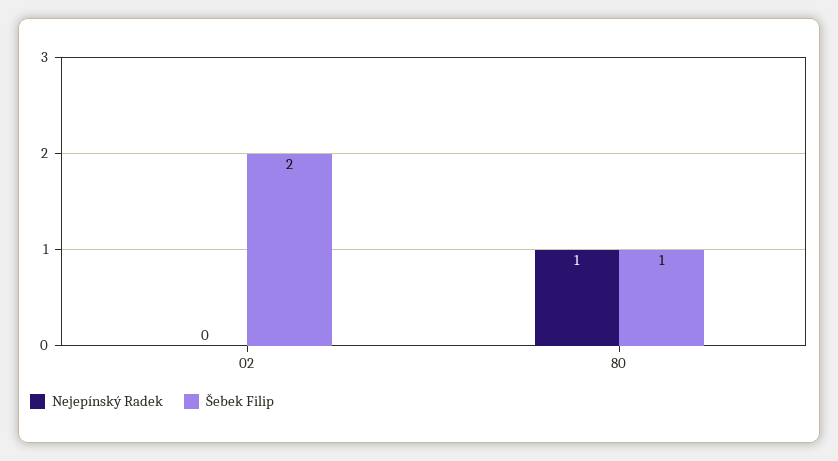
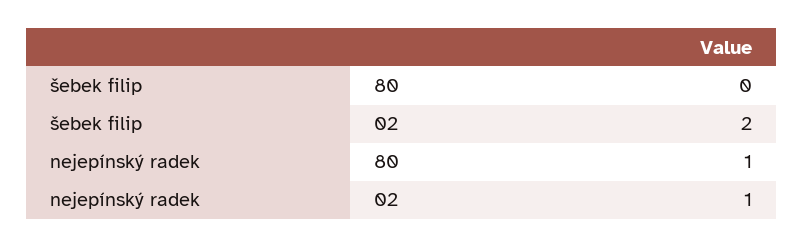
  {
    "Nejepínský Radek": {
-     "02": 0,
+     "02": 1,
      "80": 1
    },
    "Šebek Filip": {
      "02": 2,
-     "80": 1
+     "80": 0
    }
  }

